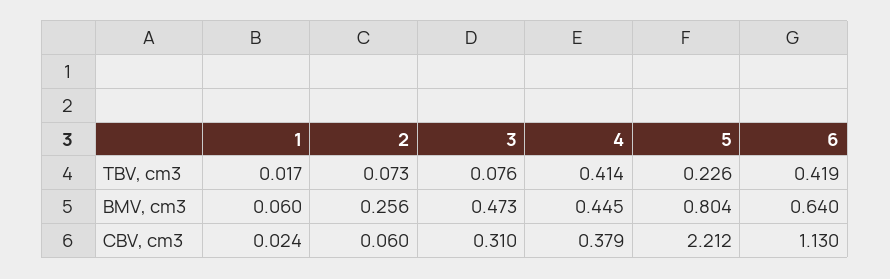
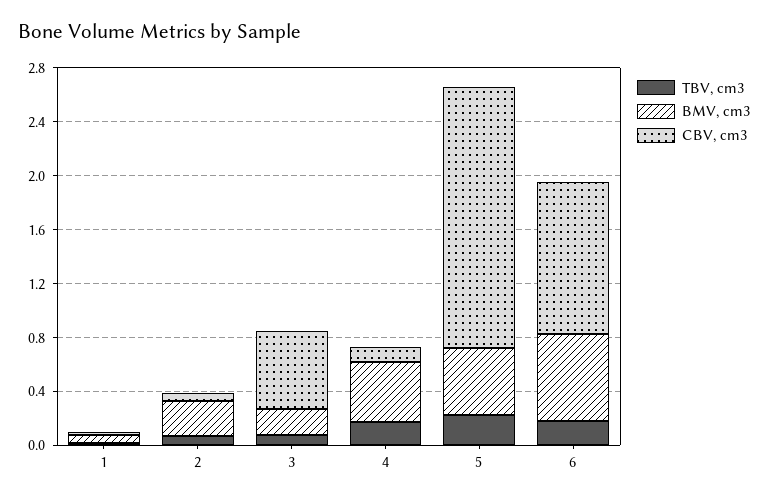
  {
    "TBV, cm3": {
      "1": 0.017,
      "2": 0.073,
      "3": 0.076,
-     "4": 0.414,
+     "4": 0.2,
      "5": 0.226,
-     "6": 0.419
+     "6": 0.2
    },
    "BMV, cm3": {
      "1": 0.06,
      "2": 0.256,
-     "3": 0.473,
+     "3": 0.2,
      "4": 0.445,
-     "5": 0.804,
+     "5": 0.5,
      "6": 0.64
    },
    "CBV, cm3": {
      "1": 0.024,
      "2": 0.06,
-     "3": 0.31,
+     "3": 0.6,
-     "4": 0.379,
+     "4": 0.1,
-     "5": 2.212,
+     "5": 1.9,
      "6": 1.13
    }
  }

